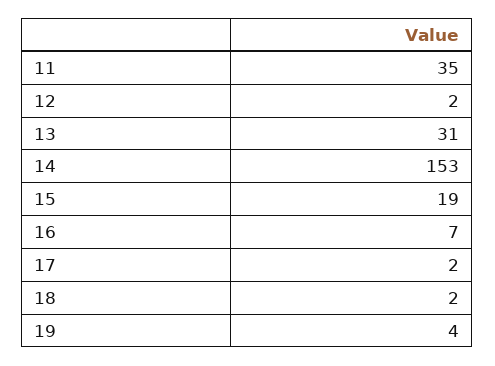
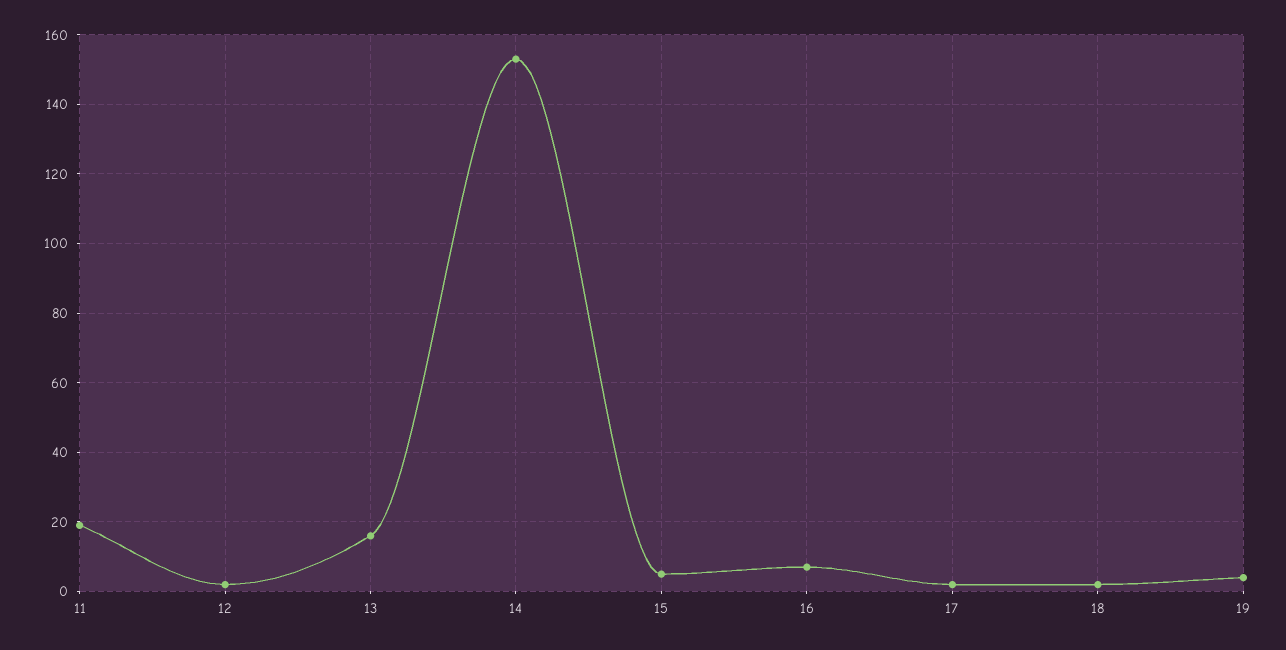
  {
-   "11": 35,
+   "11": 20,
    "12": 2,
-   "13": 31,
+   "13": 15,
    "14": 153,
-   "15": 19,
+   "15": 5,
    "16": 7,
    "17": 2,
    "18": 2,
    "19": 4
  }

